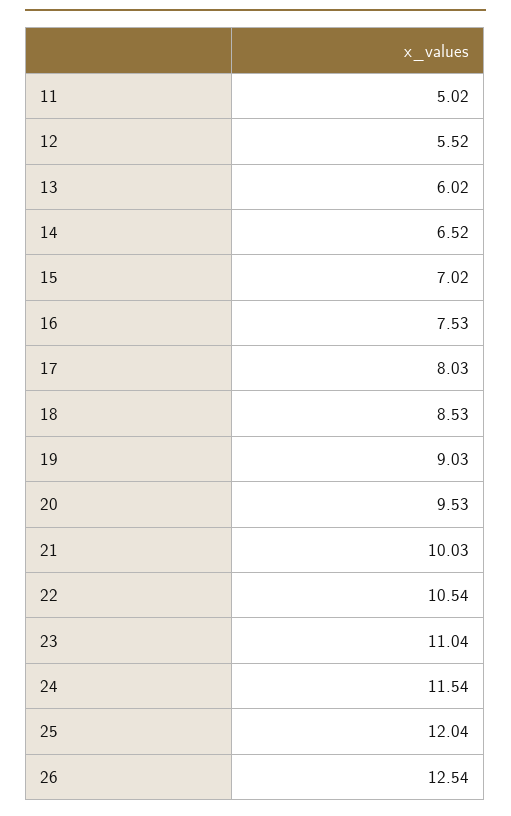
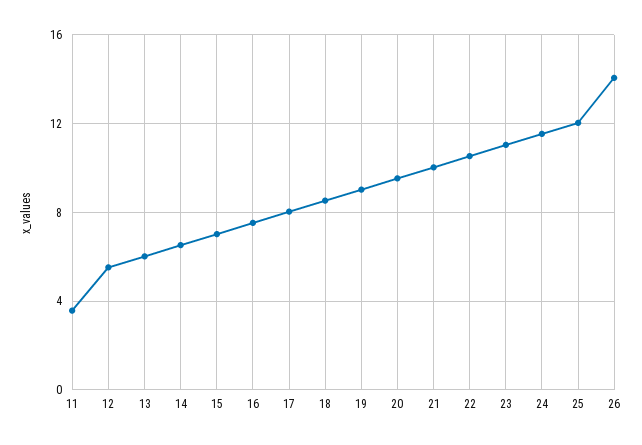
  {
-   "11": 5.02,
+   "11": 3.5,
    "12": 5.52,
    "13": 6.02,
    "14": 6.52,
    "15": 7.02,
    "16": 7.53,
    "17": 8.03,
    "18": 8.53,
    "19": 9.03,
    "20": 9.53,
    "21": 10.03,
    "22": 10.54,
    "23": 11.04,
    "24": 11.54,
    "25": 12.04,
-   "26": 12.54
+   "26": 14
  }

